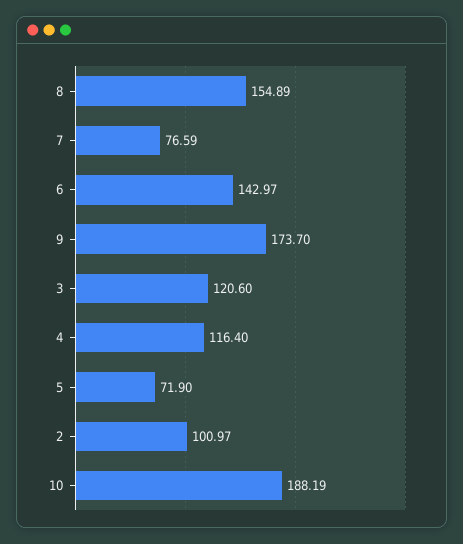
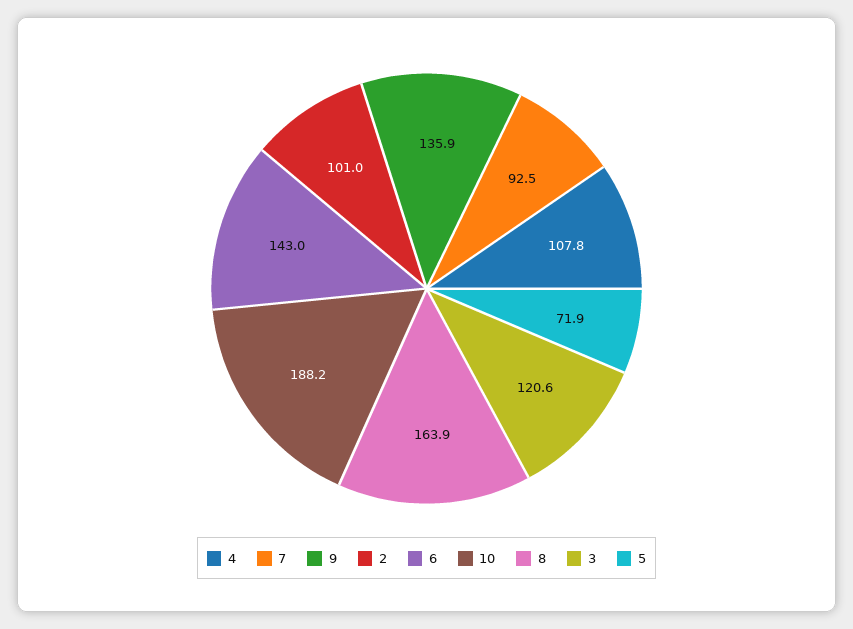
  {
-   "8": 154.89,
+   "8": 163.9,
-   "7": 76.59,
+   "7": 92.5,
    "6": 142.97,
-   "9": 173.7,
+   "9": 135.9,
    "3": 120.6,
-   "4": 116.4,
+   "4": 107.8,
    "5": 71.9,
    "2": 100.97,
    "10": 188.19
  }

